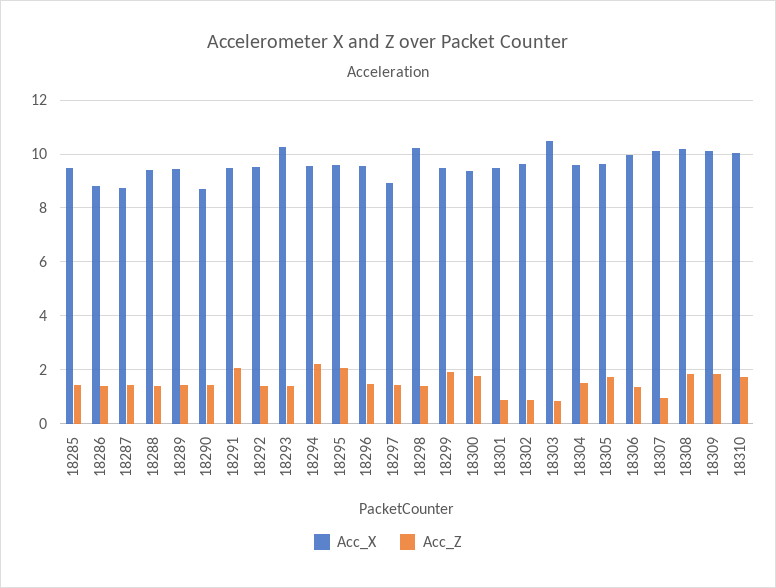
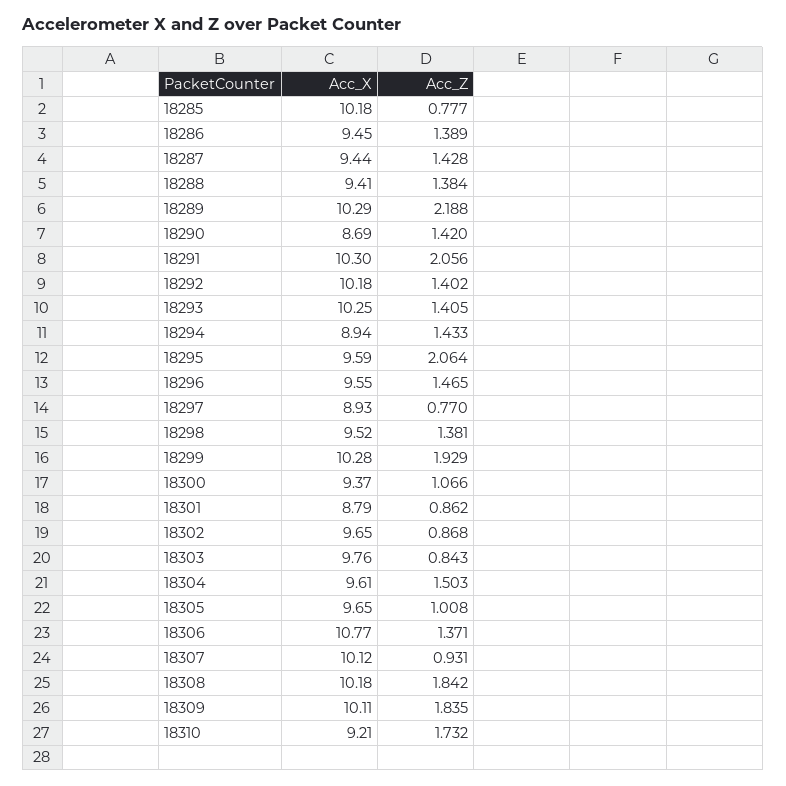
  {
    "Acc_X": {
-     "18285": 9.5,
+     "18285": 10.18,
-     "18286": 8.75,
+     "18286": 9.45,
-     "18287": 8.75,
+     "18287": 9.44,
      "18288": 9.41,
-     "18289": 9.5,
+     "18289": 10.29,
      "18290": 8.69,
-     "18291": 9.5,
+     "18291": 10.3,
-     "18292": 9.5,
+     "18292": 10.18,
      "18293": 10.25,
-     "18294": 9.5,
+     "18294": 8.94,
      "18295": 9.59,
      "18296": 9.55,
      "18297": 8.93,
-     "18298": 10.25,
+     "18298": 9.52,
-     "18299": 9.5,
+     "18299": 10.28,
      "18300": 9.37,
-     "18301": 9.5,
+     "18301": 8.79,
      "18302": 9.65,
-     "18303": 10.5,
+     "18303": 9.76,
      "18304": 9.61,
      "18305": 9.65,
-     "18306": 10,
+     "18306": 10.77,
      "18307": 10.12,
      "18308": 10.18,
      "18309": 10.11,
-     "18310": 10
+     "18310": 9.21
    },
    "Acc_Z": {
-     "18285": 1.5,
+     "18285": 0.777,
      "18286": 1.389,
      "18287": 1.428,
      "18288": 1.384,
-     "18289": 1.5,
+     "18289": 2.188,
      "18290": 1.42,
      "18291": 2.056,
      "18292": 1.402,
      "18293": 1.405,
-     "18294": 2.25,
+     "18294": 1.433,
      "18295": 2.064,
      "18296": 1.465,
-     "18297": 1.5,
+     "18297": 0.77,
      "18298": 1.381,
      "18299": 1.929,
-     "18300": 1.75,
+     "18300": 1.066,
      "18301": 0.862,
      "18302": 0.868,
      "18303": 0.843,
      "18304": 1.503,
-     "18305": 1.75,
+     "18305": 1.008,
      "18306": 1.371,
      "18307": 0.931,
      "18308": 1.842,
      "18309": 1.835,
      "18310": 1.732
    }
  }

